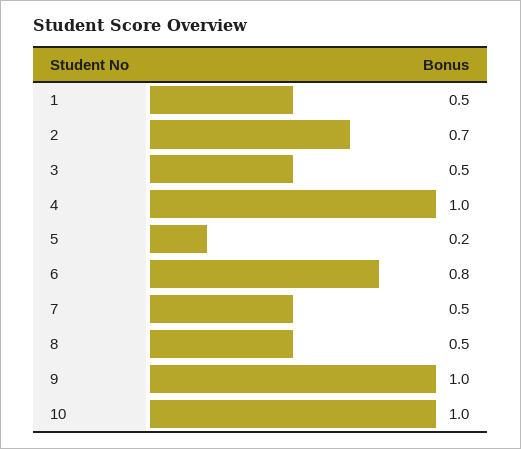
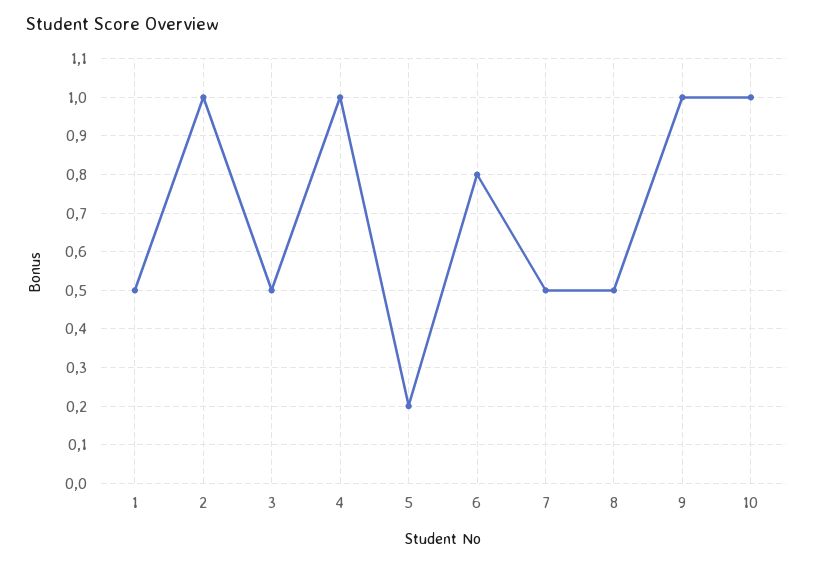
  {
    "1": 0.5,
-   "2": 0.7,
+   "2": 1,
    "3": 0.5,
    "4": 1,
    "5": 0.2,
    "6": 0.8,
    "7": 0.5,
    "8": 0.5,
    "9": 1,
    "10": 1
  }

